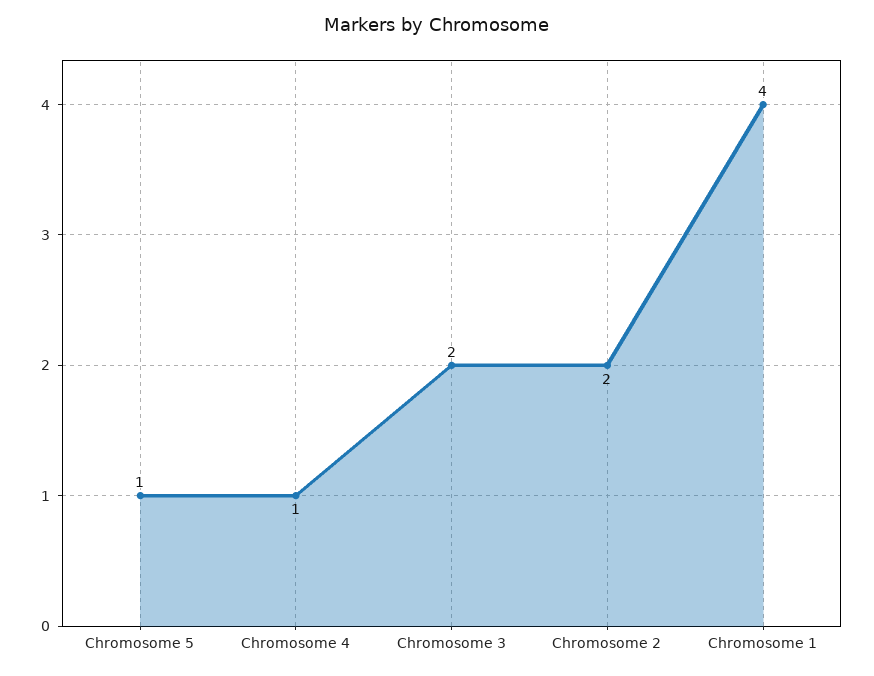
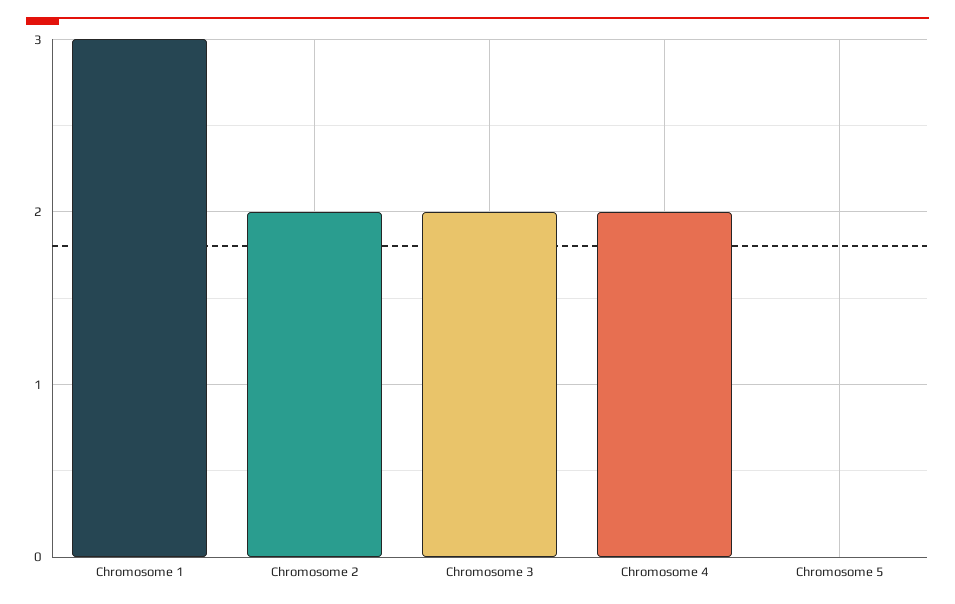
  {
-   "Chromosome 5": 1,
+   "Chromosome 5": 0,
-   "Chromosome 4": 1,
+   "Chromosome 4": 2,
    "Chromosome 3": 2,
    "Chromosome 2": 2,
-   "Chromosome 1": 4
+   "Chromosome 1": 3
  }

